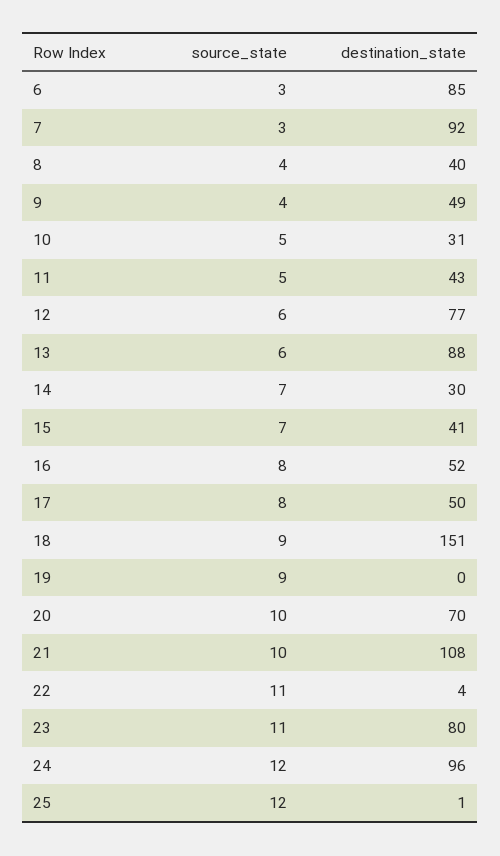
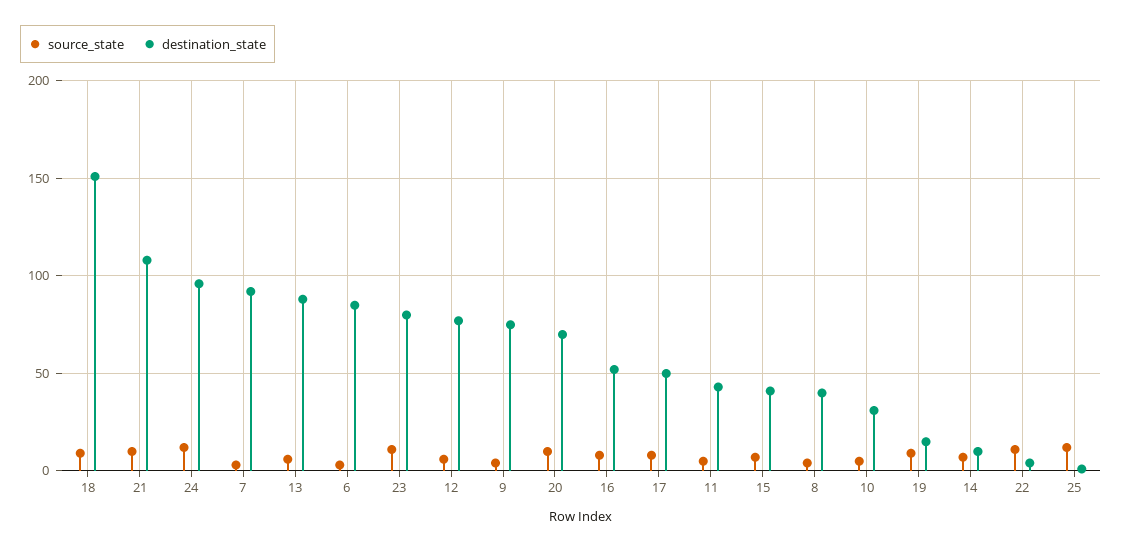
  {
    "source_state": {
      "6": 3,
      "7": 3,
      "8": 4,
      "9": 4,
      "10": 5,
      "11": 5,
      "12": 6,
      "13": 6,
      "14": 7,
      "15": 7,
      "16": 8,
      "17": 8,
      "18": 9,
      "19": 9,
      "20": 10,
      "21": 10,
      "22": 11,
      "23": 11,
      "24": 12,
      "25": 12
    },
    "destination_state": {
      "6": 85,
      "7": 92,
      "8": 40,
-     "9": 49,
+     "9": 75,
      "10": 31,
      "11": 43,
      "12": 77,
      "13": 88,
-     "14": 30,
+     "14": 10,
      "15": 41,
      "16": 52,
      "17": 50,
      "18": 151,
-     "19": 0,
+     "19": 15,
      "20": 70,
      "21": 108,
      "22": 4,
      "23": 80,
      "24": 96,
      "25": 1
    }
  }

